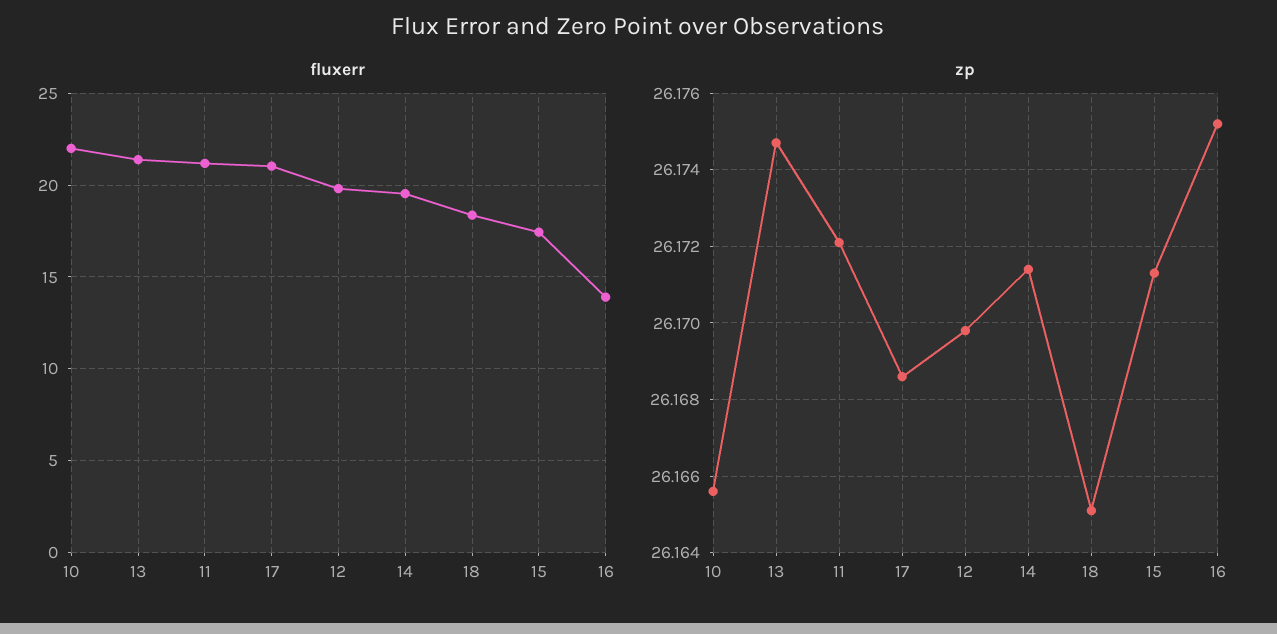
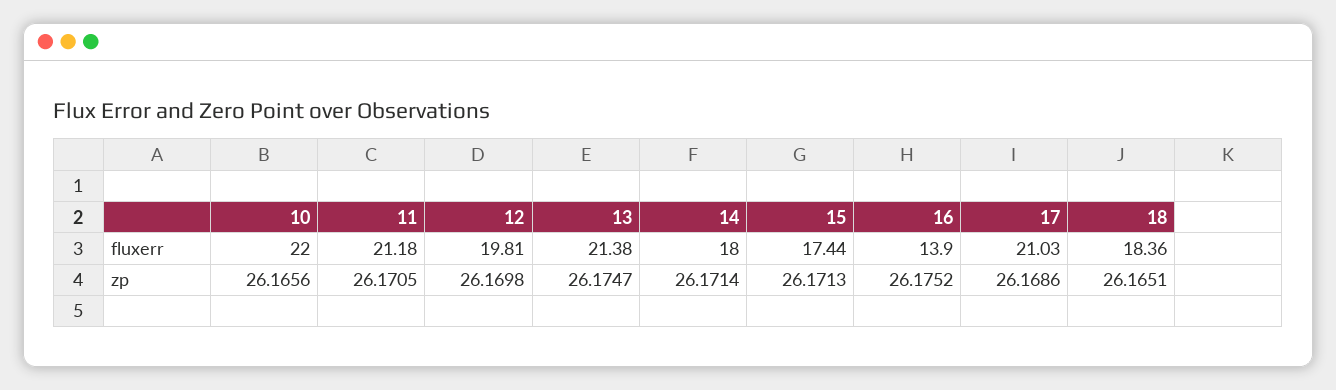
  {
    "fluxerr": {
      "10": 22,
      "13": 21.38,
      "11": 21.18,
      "17": 21.03,
      "12": 19.81,
-     "14": 19.5,
+     "14": 18,
      "18": 18.36,
      "15": 17.44,
      "16": 13.9
    },
    "zp": {
      "10": 26.1656,
      "13": 26.1747,
-     "11": 26.172,
+     "11": 26.1705,
      "17": 26.1686,
      "12": 26.1698,
      "14": 26.1714,
      "18": 26.1651,
      "15": 26.1713,
      "16": 26.1752
    }
  }

